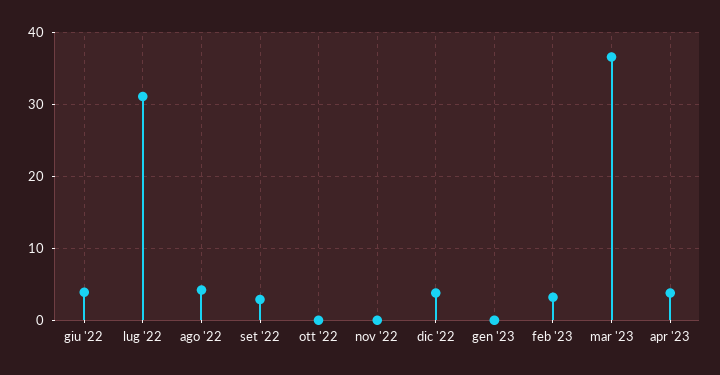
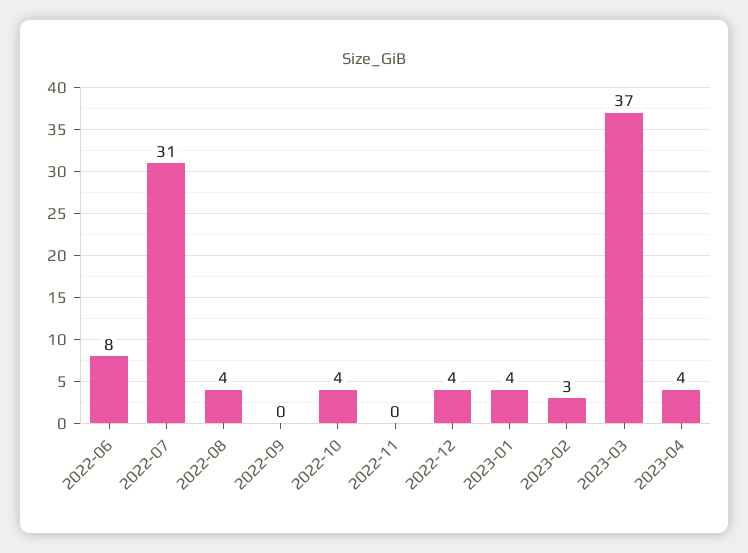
  {
-   "giu '22": 4,
+   "giu '22": 8,
    "lug '22": 31,
    "ago '22": 4,
-   "set '22": 3,
+   "set '22": 0,
-   "ott '22": 0,
+   "ott '22": 4,
    "nov '22": 0,
    "dic '22": 4,
-   "gen '23": 0,
+   "gen '23": 4,
    "feb '23": 3,
    "mar '23": 37,
    "apr '23": 4
  }

